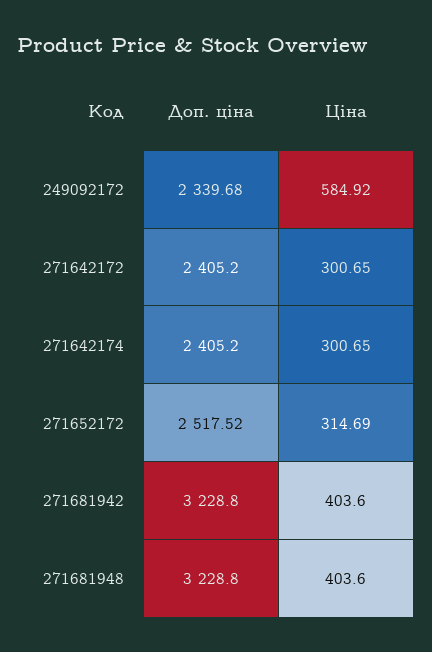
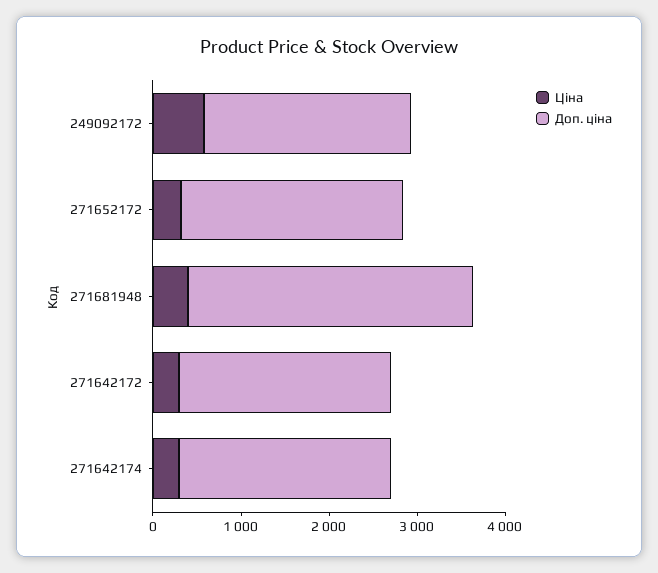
  {
    "Доп. ціна": {
      "249092172": 2339.68,
      "271642172": 2405.2,
      "271642174": 2405.2,
      "271652172": 2517.52,
-     "271681942": 3228.8,
      "271681948": 3228.8
    },
    "Ціна": {
      "249092172": 584.92,
      "271642172": 300.65,
      "271642174": 300.65,
      "271652172": 314.69,
-     "271681942": 403.6,
      "271681948": 403.6
    }
  }

